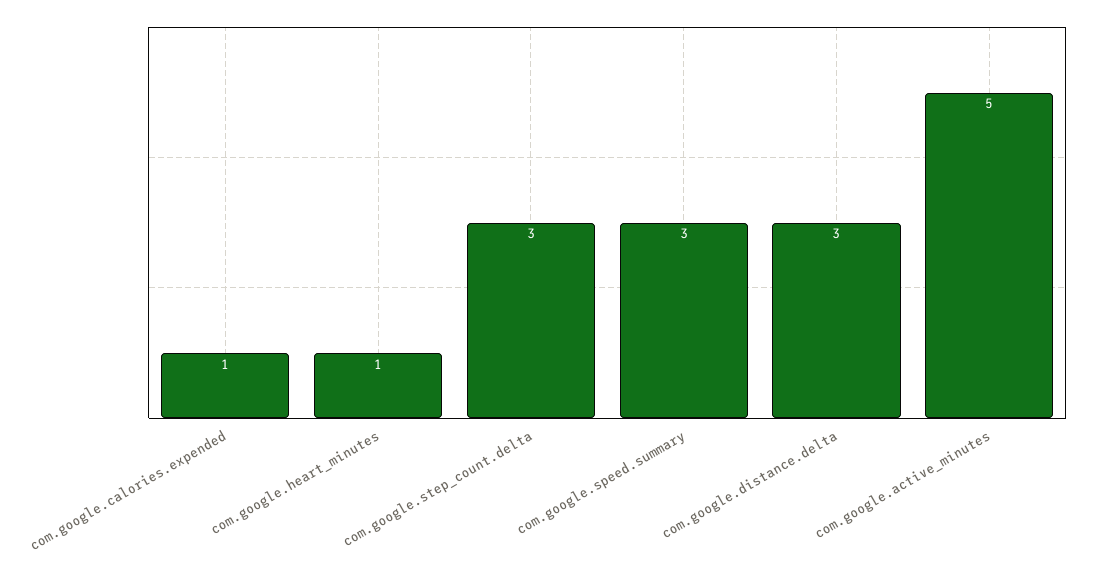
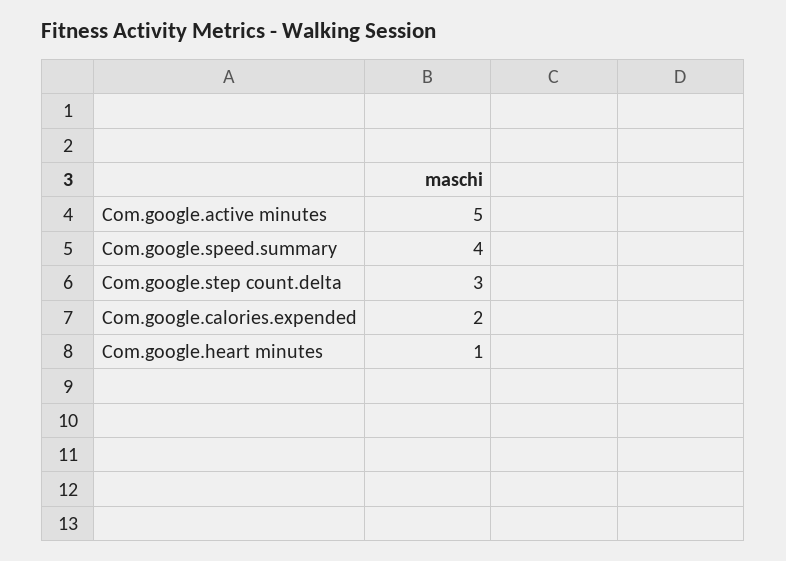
  {
-   "com.google.calories.expended": 1,
+   "com.google.calories.expended": 2,
    "com.google.heart_minutes": 1,
    "com.google.step_count.delta": 3,
-   "com.google.speed.summary": 3,
+   "com.google.speed.summary": 4,
-   "com.google.distance.delta": 3,
    "com.google.active_minutes": 5
  }

